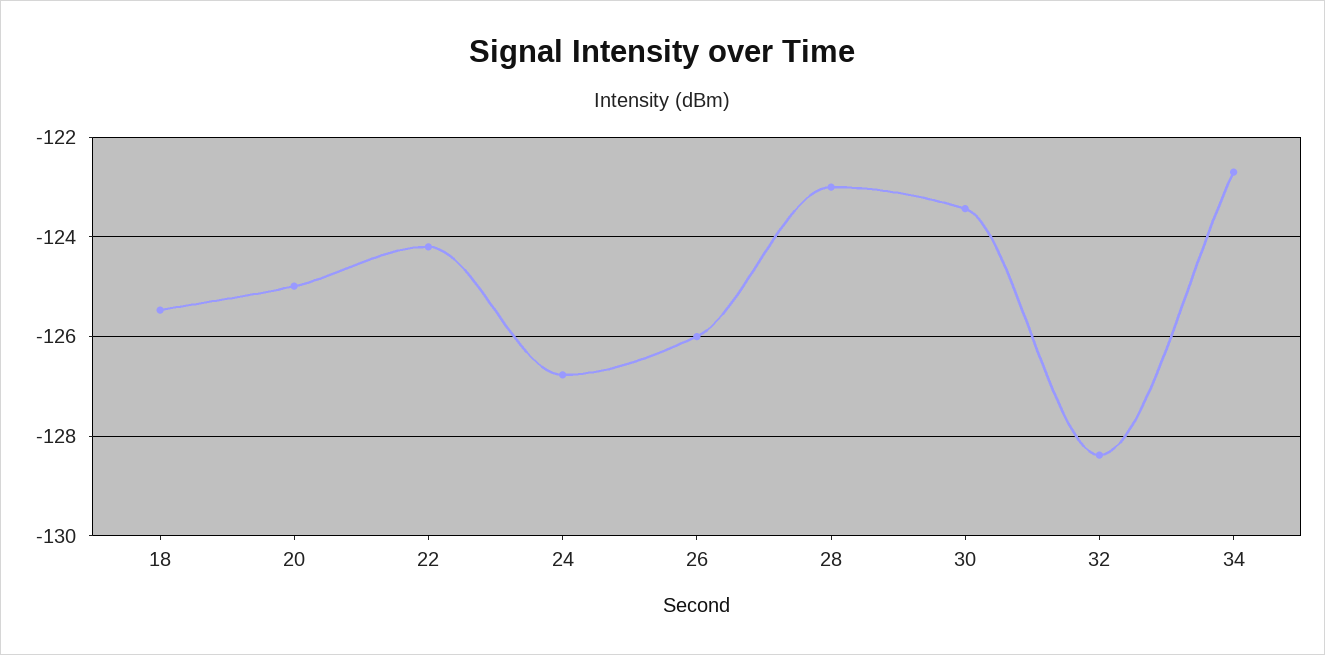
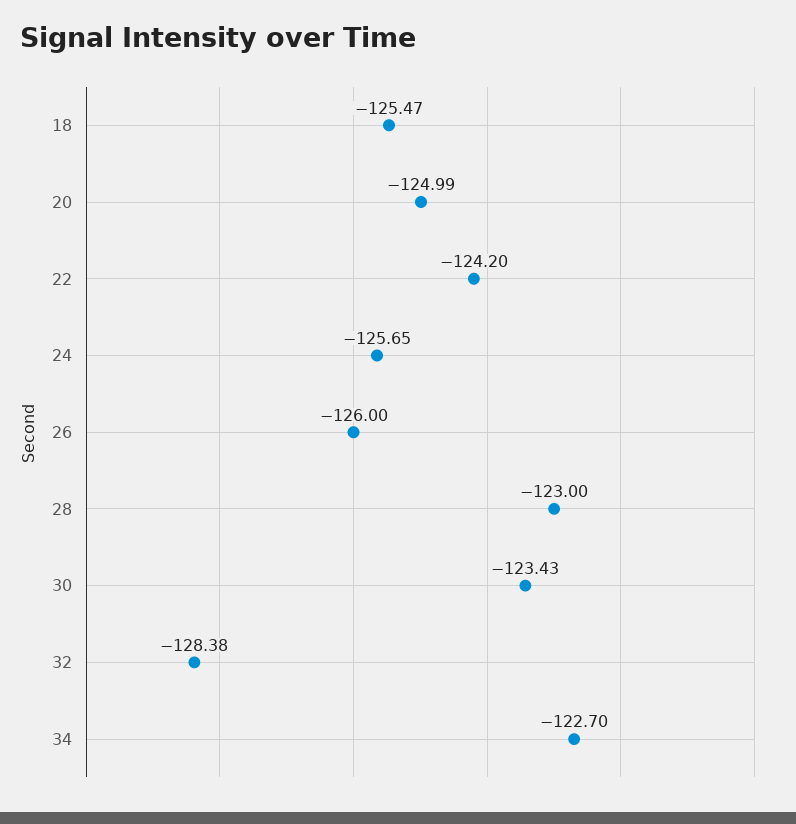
  {
    "18": -125.47,
    "20": -124.99,
    "22": -124.2,
-   "24": -126.8,
+   "24": -125.65,
    "26": -126,
    "28": -123,
    "30": -123.43,
    "32": -128.38,
    "34": -122.7
  }

